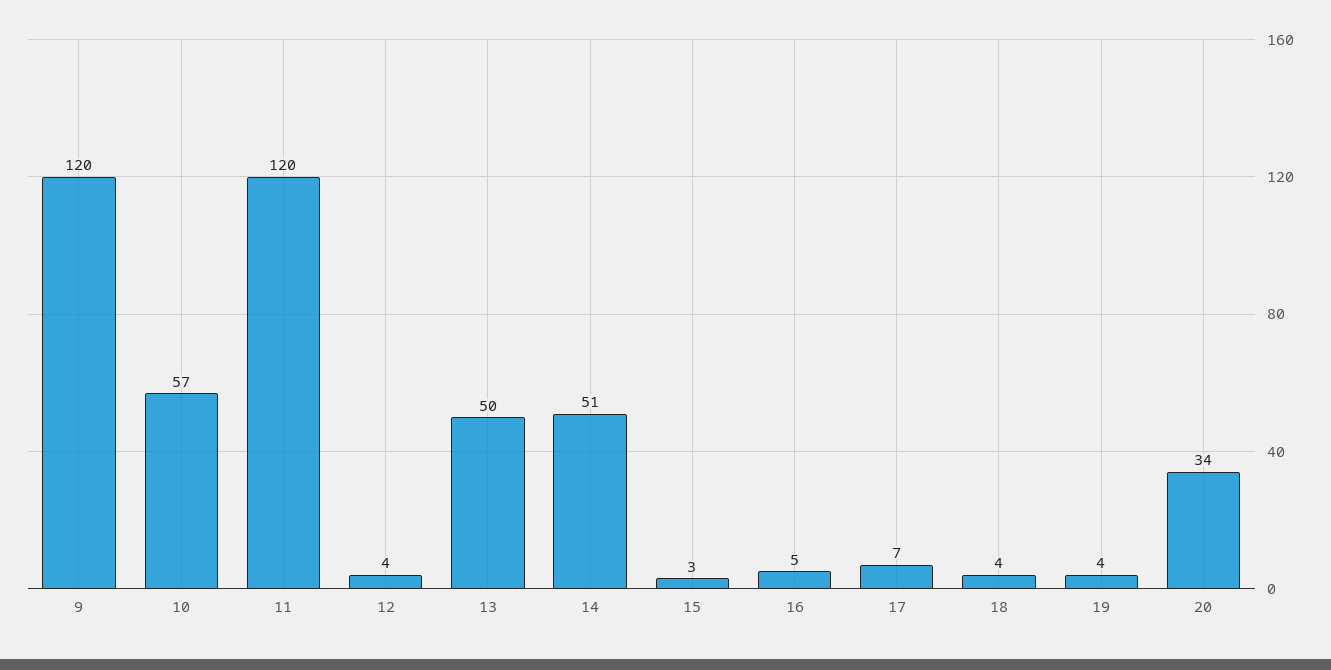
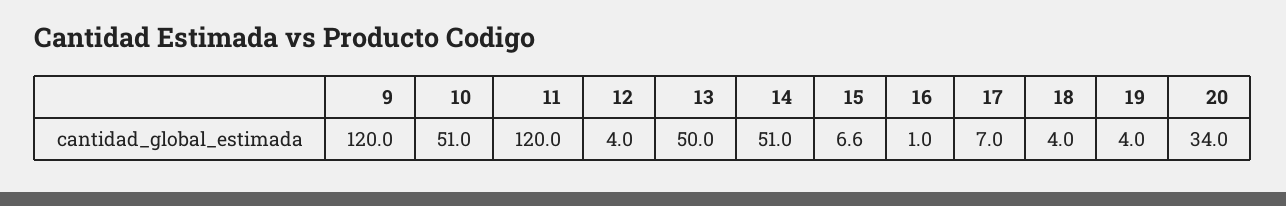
  {
    "9": 120,
-   "10": 57,
+   "10": 51,
    "11": 120,
    "12": 4,
    "13": 50,
    "14": 51,
-   "15": 3,
+   "15": 6.6,
-   "16": 5,
+   "16": 1,
    "17": 7,
    "18": 4,
    "19": 4,
    "20": 34
  }

